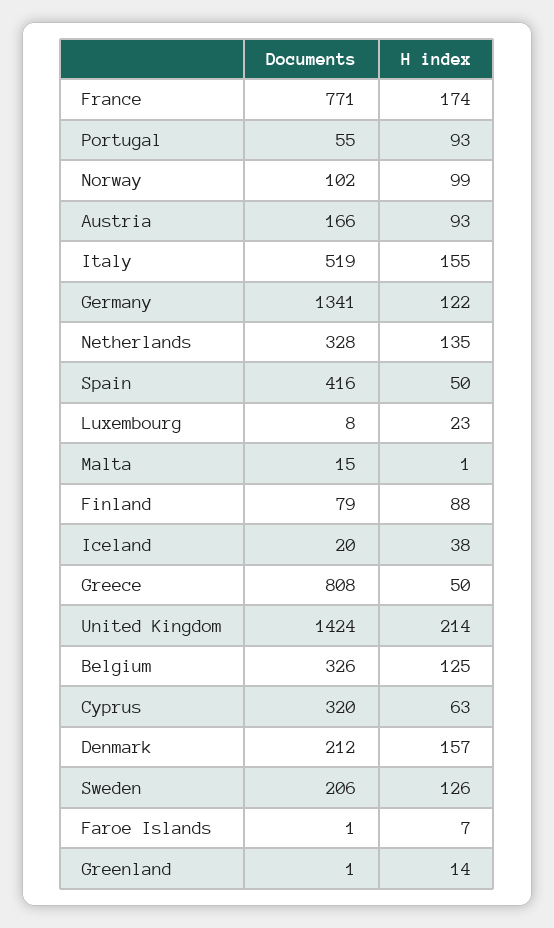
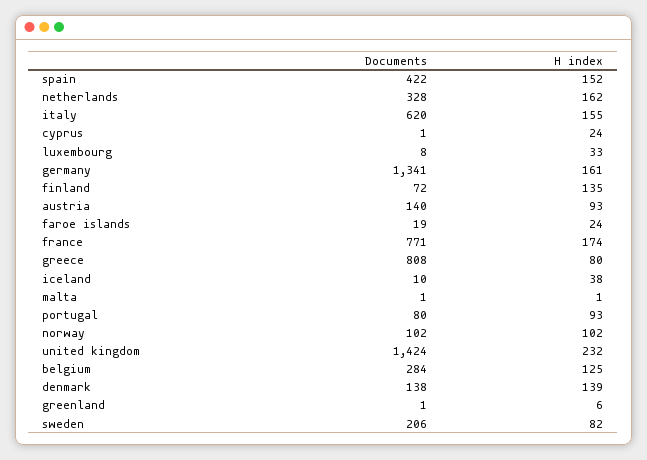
  {
    "Documents": {
      "France": 771,
-     "Portugal": 55,
+     "Portugal": 80,
      "Norway": 102,
-     "Austria": 166,
+     "Austria": 140,
-     "Italy": 519,
+     "Italy": 620,
      "Germany": 1341,
      "Netherlands": 328,
-     "Spain": 416,
+     "Spain": 422,
      "Luxembourg": 8,
-     "Malta": 15,
+     "Malta": 1,
-     "Finland": 79,
+     "Finland": 72,
-     "Iceland": 20,
+     "Iceland": 10,
      "Greece": 808,
      "United Kingdom": 1424,
-     "Belgium": 326,
+     "Belgium": 284,
-     "Cyprus": 320,
+     "Cyprus": 1,
-     "Denmark": 212,
+     "Denmark": 138,
      "Sweden": 206,
-     "Faroe Islands": 1,
+     "Faroe Islands": 19,
      "Greenland": 1
    },
    "H index": {
      "France": 174,
      "Portugal": 93,
-     "Norway": 99,
+     "Norway": 102,
      "Austria": 93,
      "Italy": 155,
-     "Germany": 122,
+     "Germany": 161,
-     "Netherlands": 135,
+     "Netherlands": 162,
-     "Spain": 50,
+     "Spain": 152,
-     "Luxembourg": 23,
+     "Luxembourg": 33,
      "Malta": 1,
-     "Finland": 88,
+     "Finland": 135,
      "Iceland": 38,
-     "Greece": 50,
+     "Greece": 80,
-     "United Kingdom": 214,
+     "United Kingdom": 232,
      "Belgium": 125,
-     "Cyprus": 63,
+     "Cyprus": 24,
-     "Denmark": 157,
+     "Denmark": 139,
-     "Sweden": 126,
+     "Sweden": 82,
-     "Faroe Islands": 7,
+     "Faroe Islands": 24,
-     "Greenland": 14
+     "Greenland": 6
    }
  }

